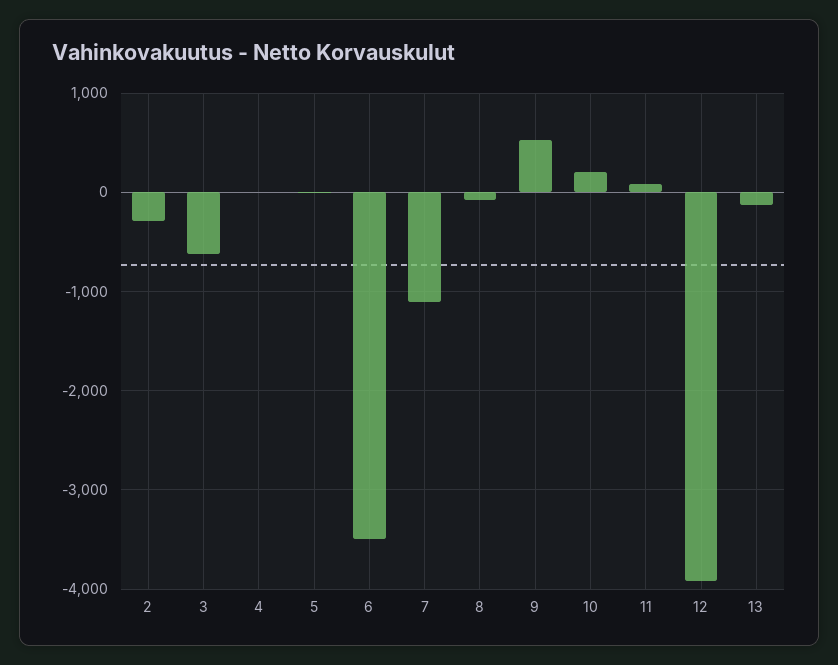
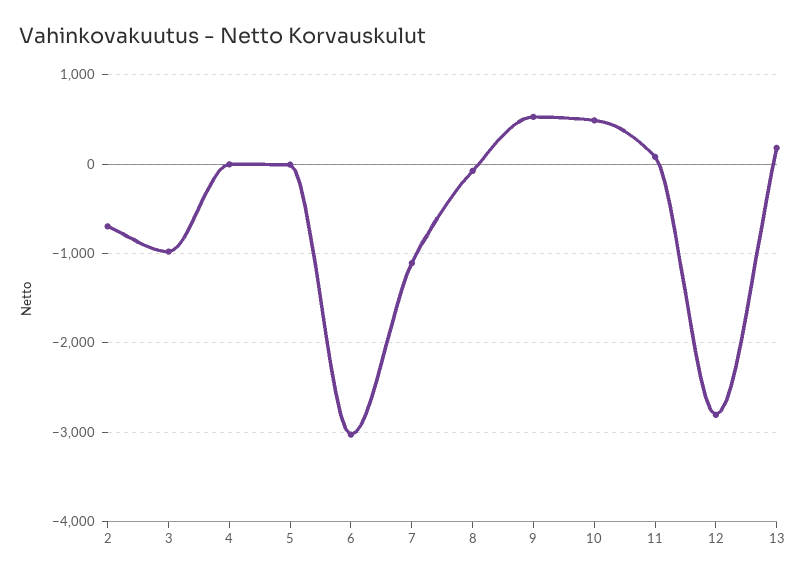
  {
-   "2": -300,
+   "2": -700,
-   "3": -600,
+   "3": -1000,
    "4": 0,
    "5": 0,
-   "6": -3500,
+   "6": -3000,
    "7": -1100,
    "8": -100,
    "9": 500,
-   "10": 200,
+   "10": 500,
    "11": 100,
-   "12": -3900,
+   "12": -2800,
-   "13": -100
+   "13": 200
  }

